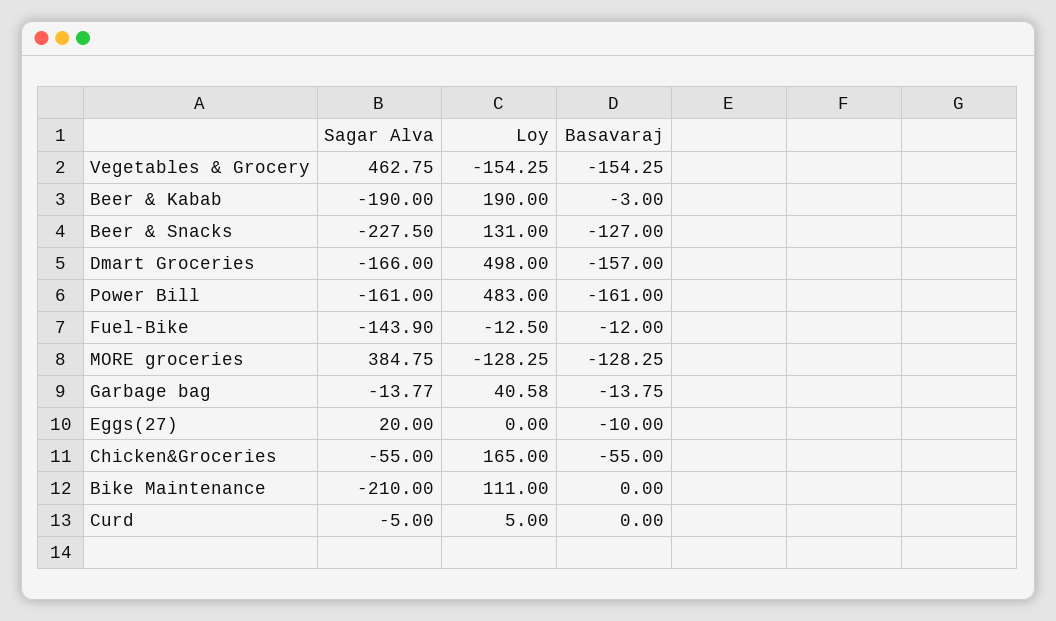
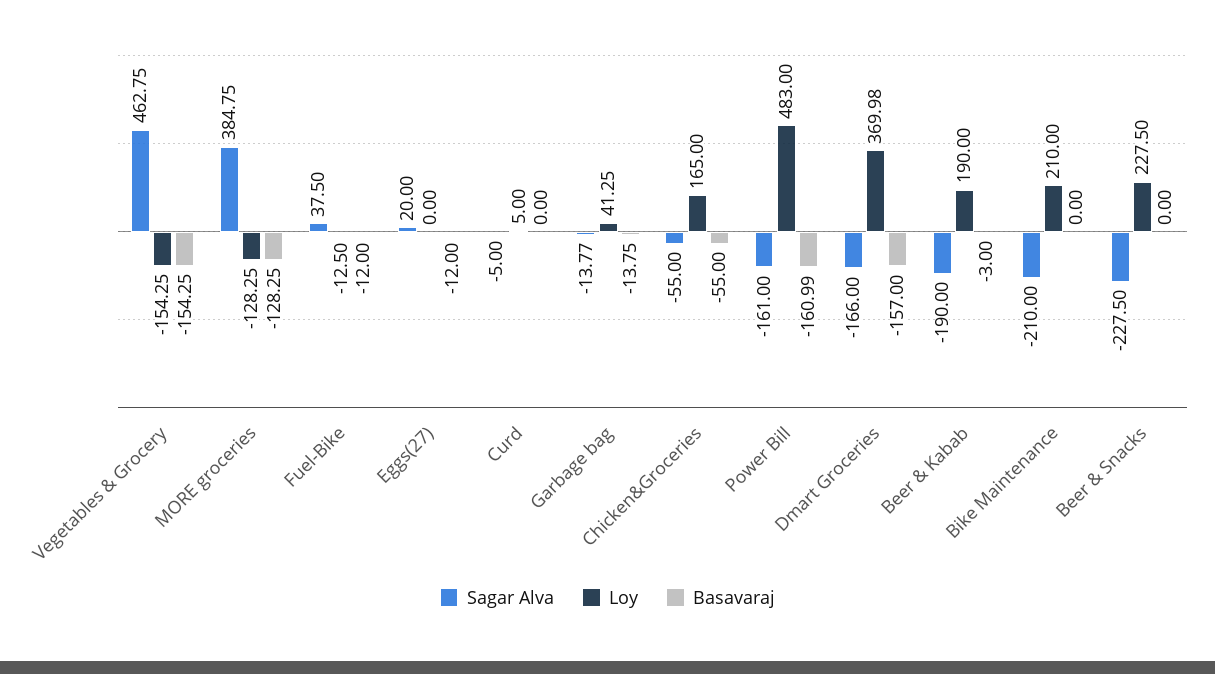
  {
    "Sagar Alva": {
      "Vegetables & Grocery": 462.75,
      "Beer & Kabab": -190,
      "Beer & Snacks": -227.5,
      "Dmart Groceries": -166,
      "Power Bill": -161,
-     "Fuel-Bike": -143.9,
+     "Fuel-Bike": 37.5,
      "MORE groceries": 384.75,
      "Garbage bag": -13.77,
      "Eggs(27)": 20,
      "Chicken&Groceries": -55,
      "Bike Maintenance": -210,
      "Curd": -5
    },
    "Loy": {
      "Vegetables & Grocery": -154.25,
      "Beer & Kabab": 190,
-     "Beer & Snacks": 131,
+     "Beer & Snacks": 227.5,
-     "Dmart Groceries": 498,
+     "Dmart Groceries": 369.98,
      "Power Bill": 483,
      "Fuel-Bike": -12.5,
      "MORE groceries": -128.25,
-     "Garbage bag": 40.58,
+     "Garbage bag": 41.25,
      "Eggs(27)": 0,
      "Chicken&Groceries": 165,
-     "Bike Maintenance": 111,
+     "Bike Maintenance": 210,
      "Curd": 5
    },
    "Basavaraj": {
      "Vegetables & Grocery": -154.25,
      "Beer & Kabab": -3,
-     "Beer & Snacks": -127,
+     "Beer & Snacks": 0,
      "Dmart Groceries": -157,
-     "Power Bill": -161,
+     "Power Bill": -160.99,
      "Fuel-Bike": -12,
      "MORE groceries": -128.25,
      "Garbage bag": -13.75,
-     "Eggs(27)": -10,
+     "Eggs(27)": -12,
      "Chicken&Groceries": -55,
      "Bike Maintenance": 0,
      "Curd": 0
    }
  }

